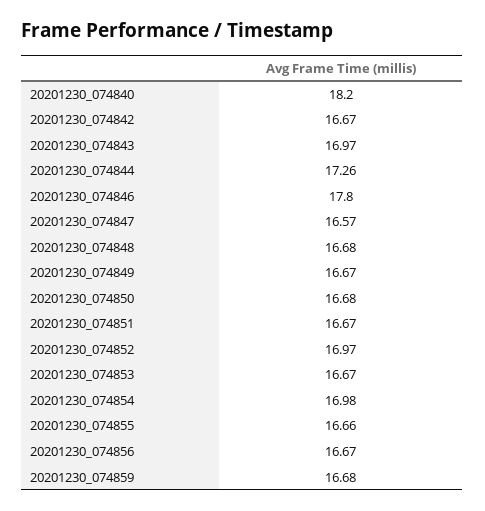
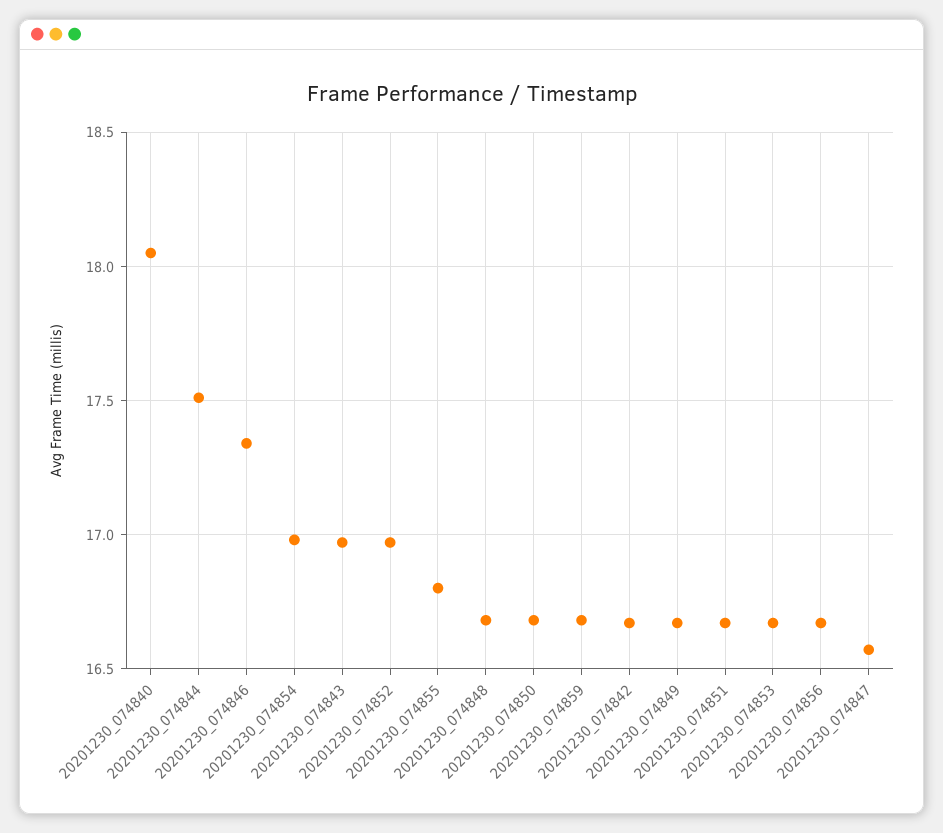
  {
-   "20201230_074840": 18.2,
+   "20201230_074840": 18.05,
    "20201230_074842": 16.67,
    "20201230_074843": 16.97,
-   "20201230_074844": 17.26,
+   "20201230_074844": 17.5,
-   "20201230_074846": 17.8,
+   "20201230_074846": 17.35,
    "20201230_074847": 16.57,
    "20201230_074848": 16.68,
    "20201230_074849": 16.67,
    "20201230_074850": 16.68,
    "20201230_074851": 16.67,
    "20201230_074852": 16.97,
    "20201230_074853": 16.67,
    "20201230_074854": 16.98,
-   "20201230_074855": 16.66,
+   "20201230_074855": 16.8,
    "20201230_074856": 16.67,
    "20201230_074859": 16.68
  }

